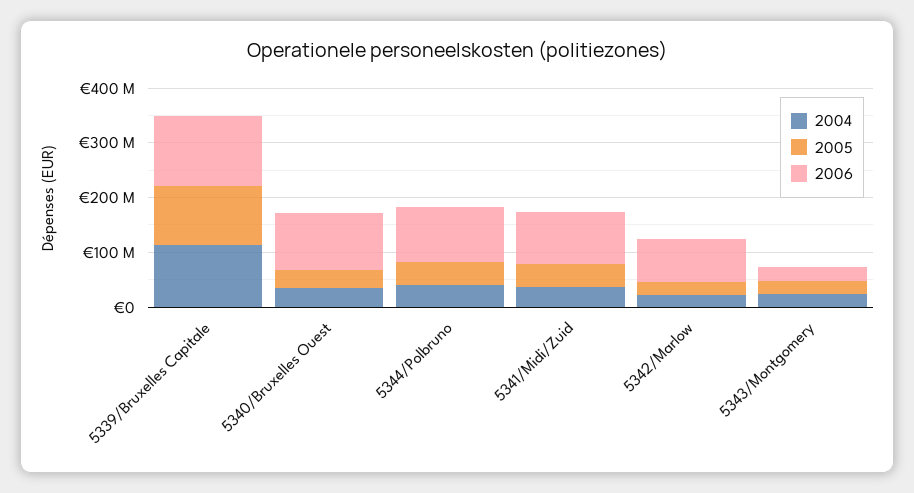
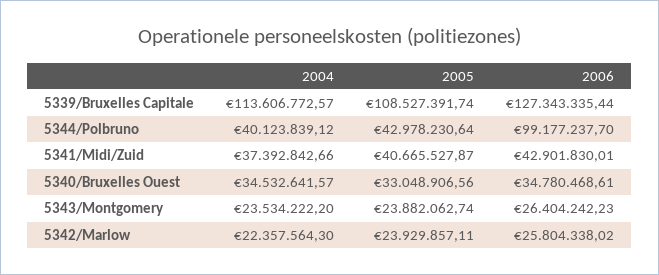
  {
    "2004": {
      "5339/Bruxelles Capitale": 113606772.57,
      "5340/Bruxelles Ouest": 34532641.57,
      "5344/Polbruno": 40123839.12,
      "5341/Midi/Zuid": 37392842.66,
      "5342/Marlow": 22357564.3,
      "5343/Montgomery": 23534222.2
    },
    "2005": {
      "5339/Bruxelles Capitale": 108527391.74,
      "5340/Bruxelles Ouest": 33048906.56,
      "5344/Polbruno": 42978230.64,
      "5341/Midi/Zuid": 40665527.87,
      "5342/Marlow": 23929857.11,
      "5343/Montgomery": 23882062.74
    },
    "2006": {
      "5339/Bruxelles Capitale": 127343335.44,
-     "5340/Bruxelles Ouest": 100000000,
+     "5340/Bruxelles Ouest": 34780468.61,
      "5344/Polbruno": 99177237.7,
-     "5341/Midi/Zuid": 100000000,
+     "5341/Midi/Zuid": 42901830.01,
-     "5342/Marlow": 80000000,
+     "5342/Marlow": 25804338.02,
      "5343/Montgomery": 26404242.23
    }
  }

